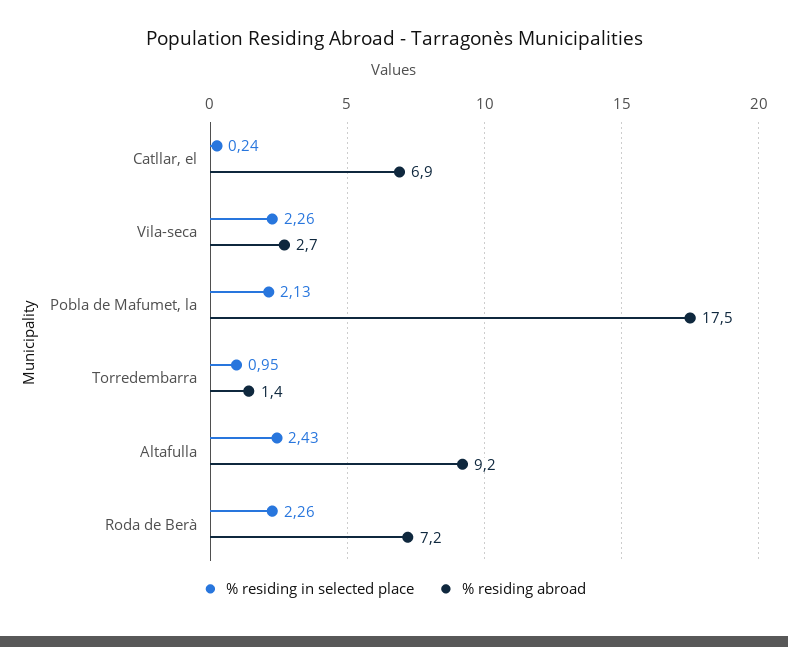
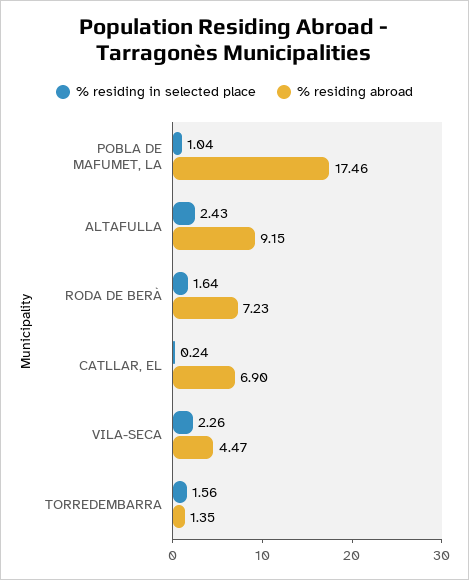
  {
    "% residing in selected place": {
      "Catllar, el": 0.24,
      "Vila-seca": 2.26,
-     "Pobla de Mafumet, la": 2.13,
+     "Pobla de Mafumet, la": 1.04,
-     "Torredembarra": 0.95,
+     "Torredembarra": 1.56,
      "Altafulla": 2.43,
-     "Roda de Berà": 2.26
+     "Roda de Berà": 1.64
    },
    "% residing abroad": {
      "Catllar, el": 6.9,
-     "Vila-seca": 2.7,
+     "Vila-seca": 4.47,
      "Pobla de Mafumet, la": 17.46,
      "Torredembarra": 1.35,
      "Altafulla": 9.15,
      "Roda de Berà": 7.23
    }
  }

